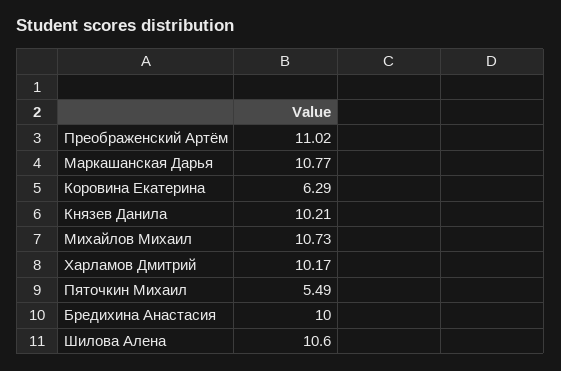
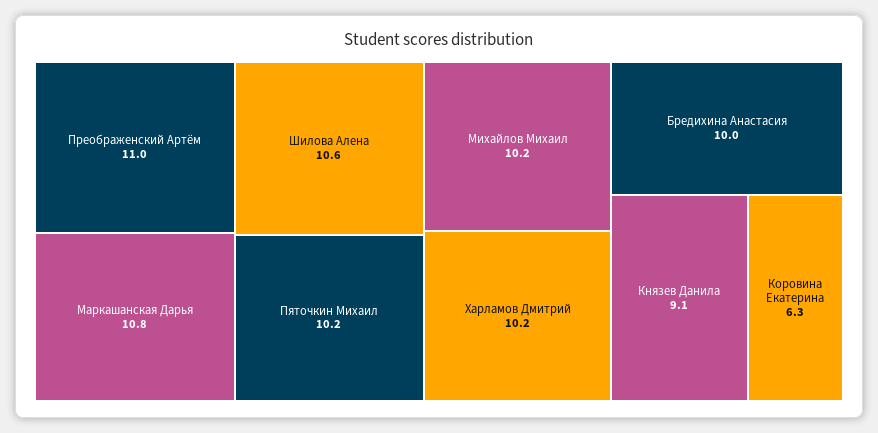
  {
    "Преображенский Артём": 11.02,
    "Маркашанская Дарья": 10.77,
    "Коровина Екатерина": 6.29,
-   "Князев Данила": 10.21,
+   "Князев Данила": 9.1,
-   "Михайлов Михаил": 10.73,
+   "Михайлов Михаил": 10.2,
    "Харламов Дмитрий": 10.17,
-   "Пяточкин Михаил": 5.49,
+   "Пяточкин Михаил": 10.2,
    "Бредихина Анастасия": 10,
    "Шилова Алена": 10.6
  }

